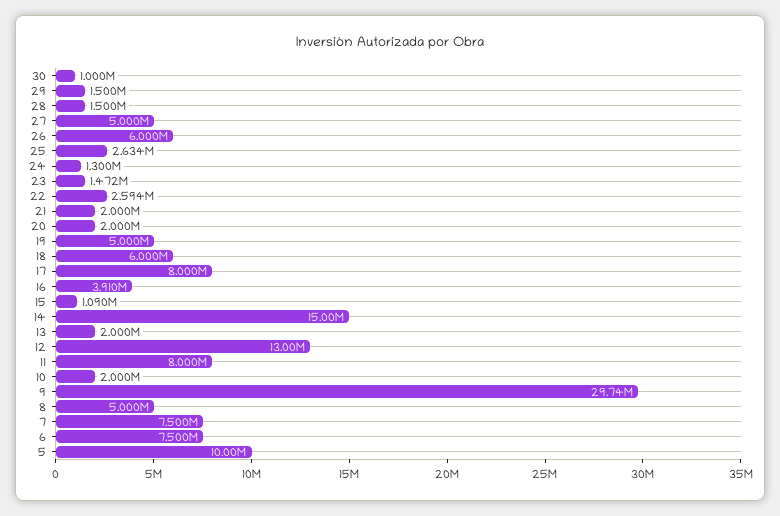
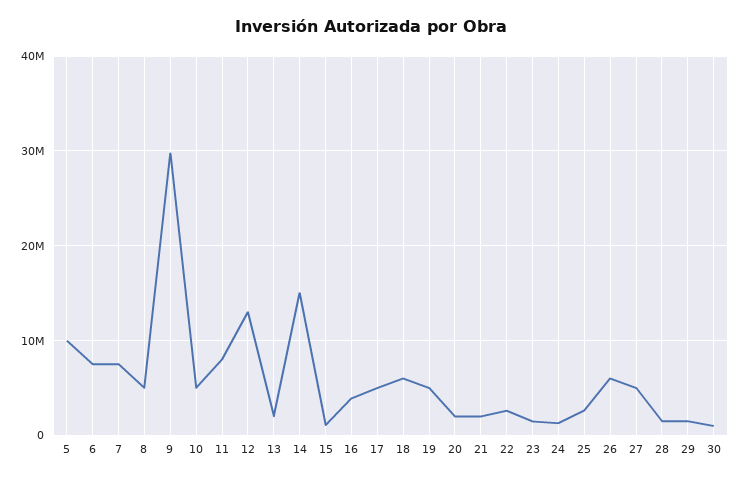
  {
    "30": 1000000,
    "29": 1500000,
    "28": 1500000,
    "27": 5000000,
    "26": 6000000,
    "25": 2634000,
    "24": 1300000,
    "23": 1472000,
    "22": 2594000,
    "21": 2000000,
    "20": 2000000,
    "19": 5000000,
    "18": 6000000,
-   "17": 8000000,
+   "17": 5000000,
    "16": 3910000,
    "15": 1090000,
    "14": 15000000,
    "13": 2000000,
    "12": 13000000,
    "11": 8000000,
-   "10": 2000000,
+   "10": 5000000,
    "9": 29740000,
    "8": 5000000,
    "7": 7500000,
    "6": 7500000,
    "5": 10000000
  }

